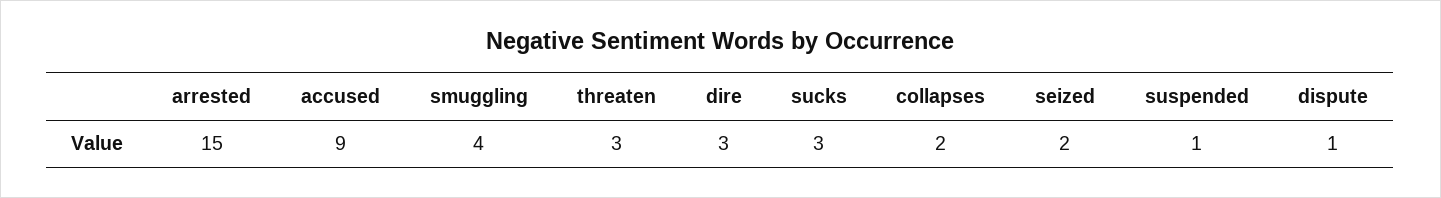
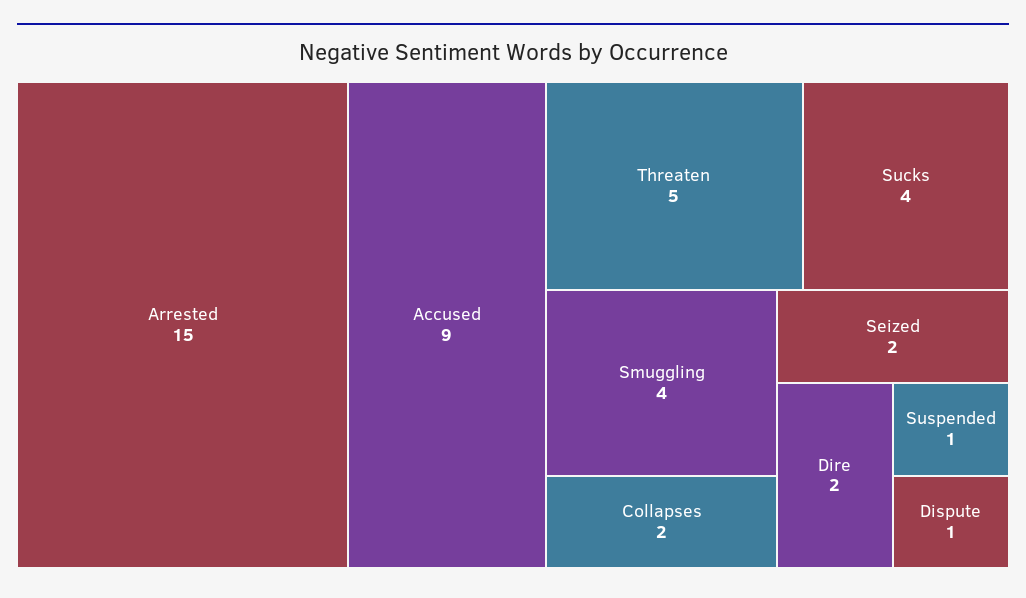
  {
    "arrested": 15,
    "accused": 9,
    "smuggling": 4,
-   "threaten": 3,
+   "threaten": 5,
-   "dire": 3,
+   "dire": 2,
-   "sucks": 3,
+   "sucks": 4,
    "collapses": 2,
    "seized": 2,
    "suspended": 1,
    "dispute": 1
  }

